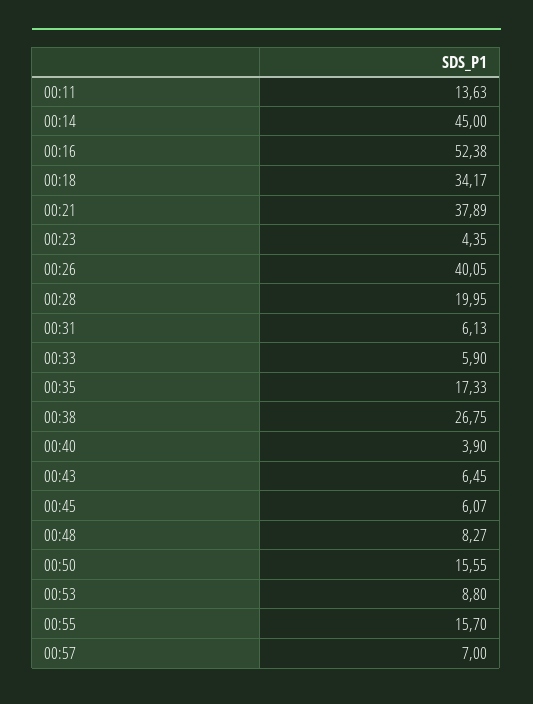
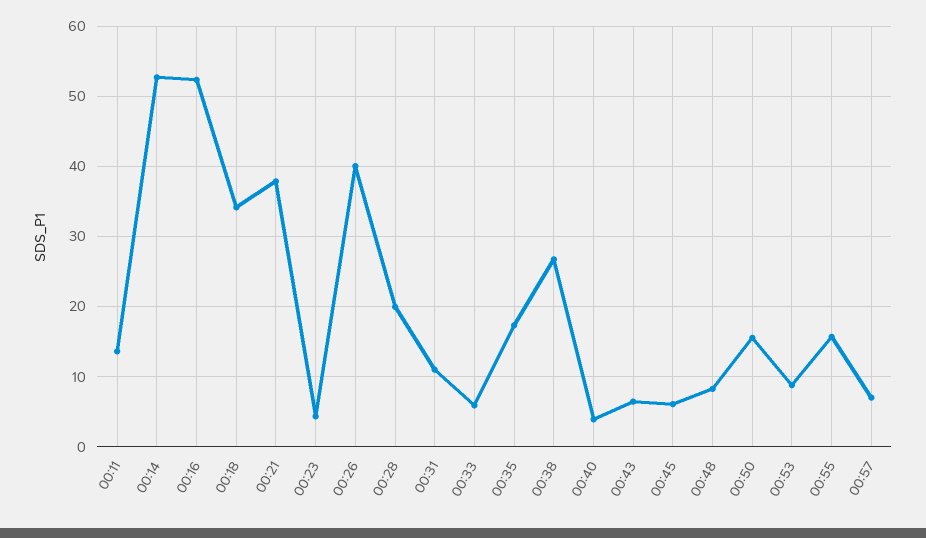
  {
    "00:11": 13.63,
-   "00:14": 45,
+   "00:14": 53,
    "00:16": 52.38,
    "00:18": 34.17,
    "00:21": 37.89,
    "00:23": 4.35,
    "00:26": 40.05,
    "00:28": 19.95,
-   "00:31": 6.13,
+   "00:31": 11,
    "00:33": 5.9,
    "00:35": 17.33,
    "00:38": 26.75,
    "00:40": 3.9,
    "00:43": 6.45,
    "00:45": 6.07,
    "00:48": 8.27,
    "00:50": 15.55,
    "00:53": 8.8,
    "00:55": 15.7,
    "00:57": 7
  }

